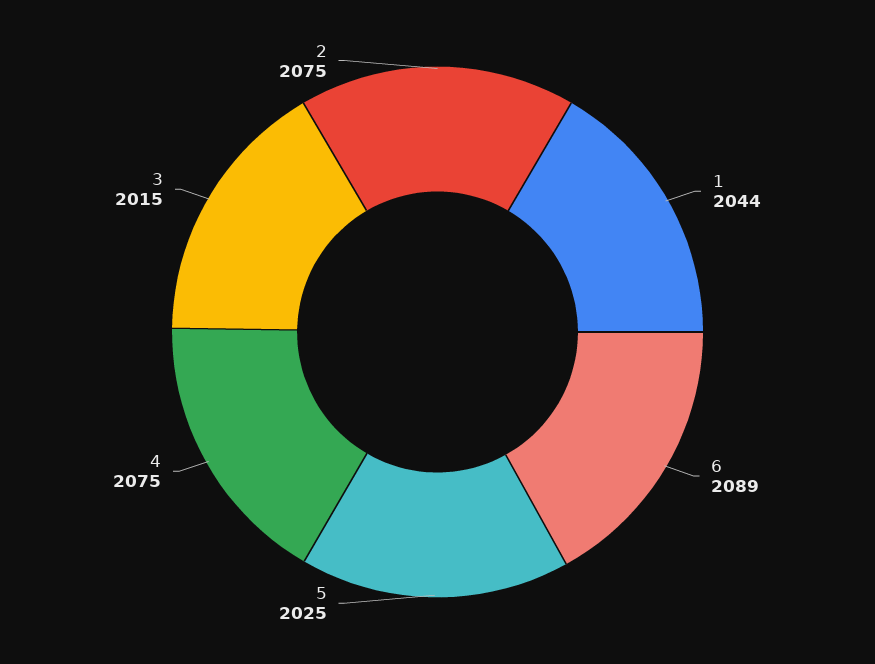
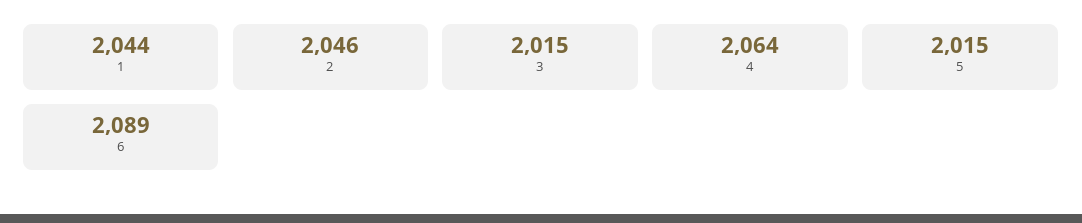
  {
    "1": 2044,
    "6": 2089,
-   "5": 2025,
+   "5": 2015,
-   "4": 2075,
+   "4": 2064,
    "3": 2015,
-   "2": 2075
+   "2": 2046
  }

